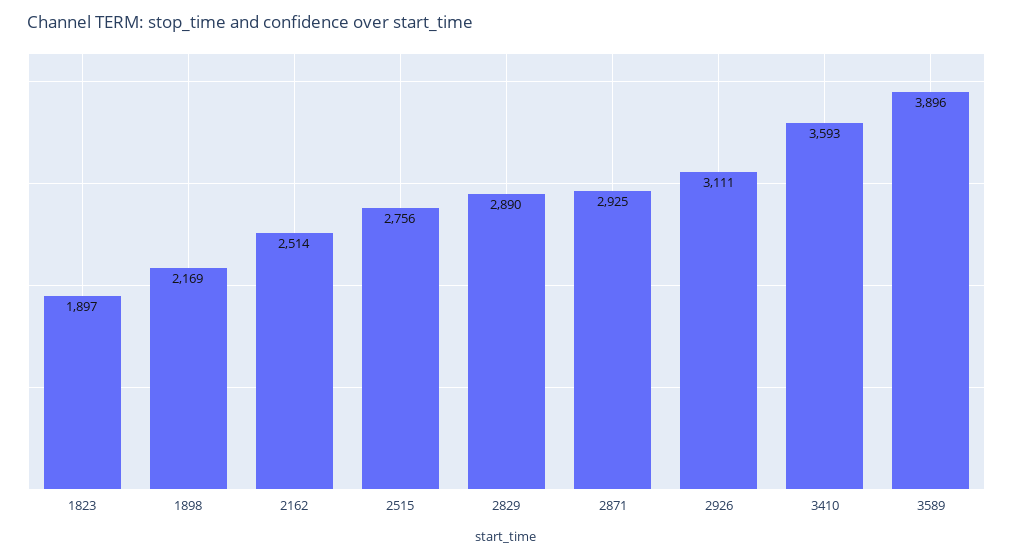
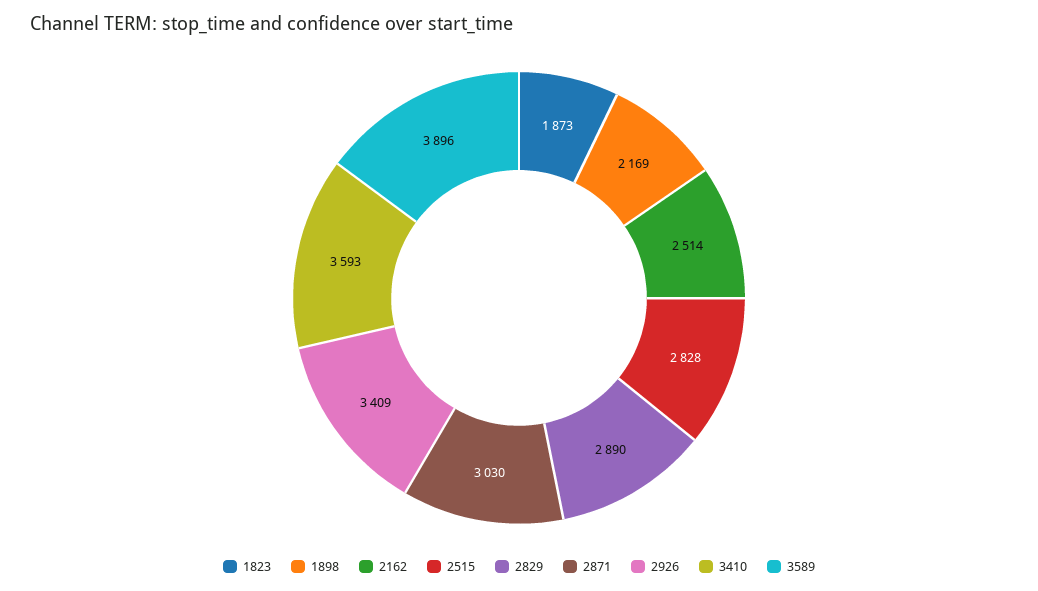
  {
-   "1823": 1897,
+   "1823": 1873,
    "1898": 2169,
    "2162": 2514,
-   "2515": 2756,
+   "2515": 2828,
    "2829": 2890,
-   "2871": 2925,
+   "2871": 3030,
-   "2926": 3111,
+   "2926": 3409,
    "3410": 3593,
    "3589": 3896
  }

